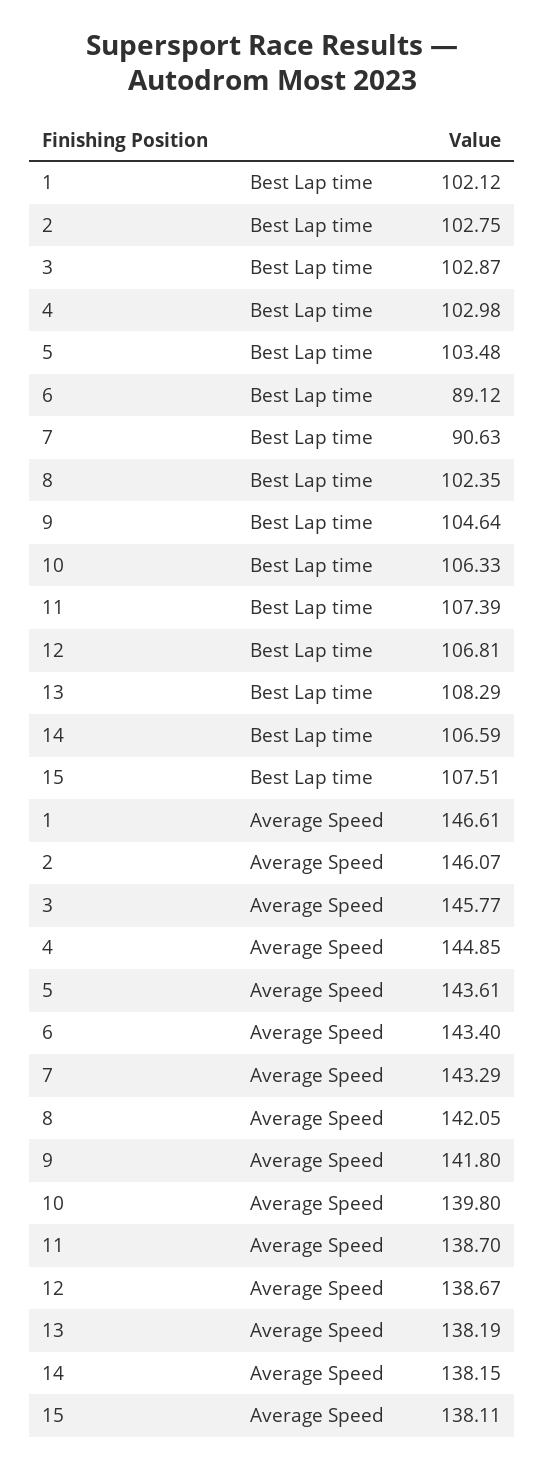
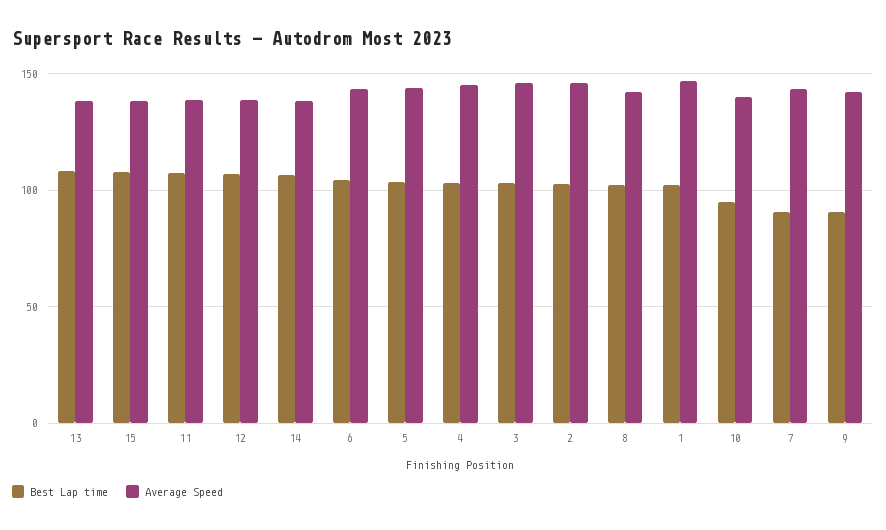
  {
    "Best Lap time": {
      "1": 102.12,
      "2": 102.75,
      "3": 102.87,
      "4": 102.98,
      "5": 103.48,
-     "6": 89.12,
+     "6": 105,
      "7": 90.63,
      "8": 102.35,
-     "9": 104.64,
+     "9": 90,
-     "10": 106.33,
+     "10": 95,
      "11": 107.39,
      "12": 106.81,
      "13": 108.29,
      "14": 106.59,
      "15": 107.51
    },
    "Average Speed": {
      "1": 146.61,
      "2": 146.07,
      "3": 145.77,
      "4": 144.85,
      "5": 143.61,
      "6": 143.4,
      "7": 143.29,
      "8": 142.05,
      "9": 141.8,
      "10": 139.8,
      "11": 138.7,
      "12": 138.67,
      "13": 138.19,
      "14": 138.15,
      "15": 138.11
    }
  }

